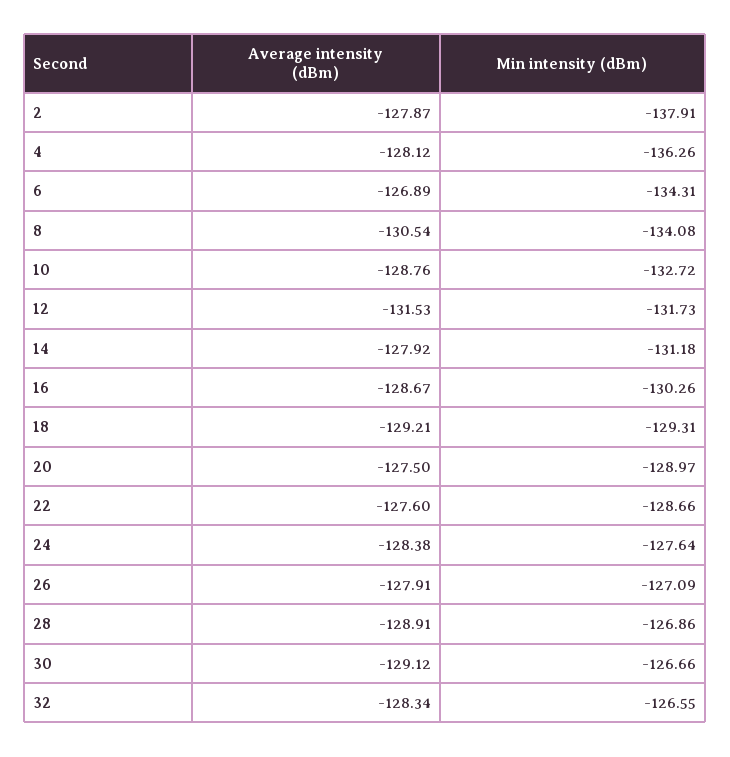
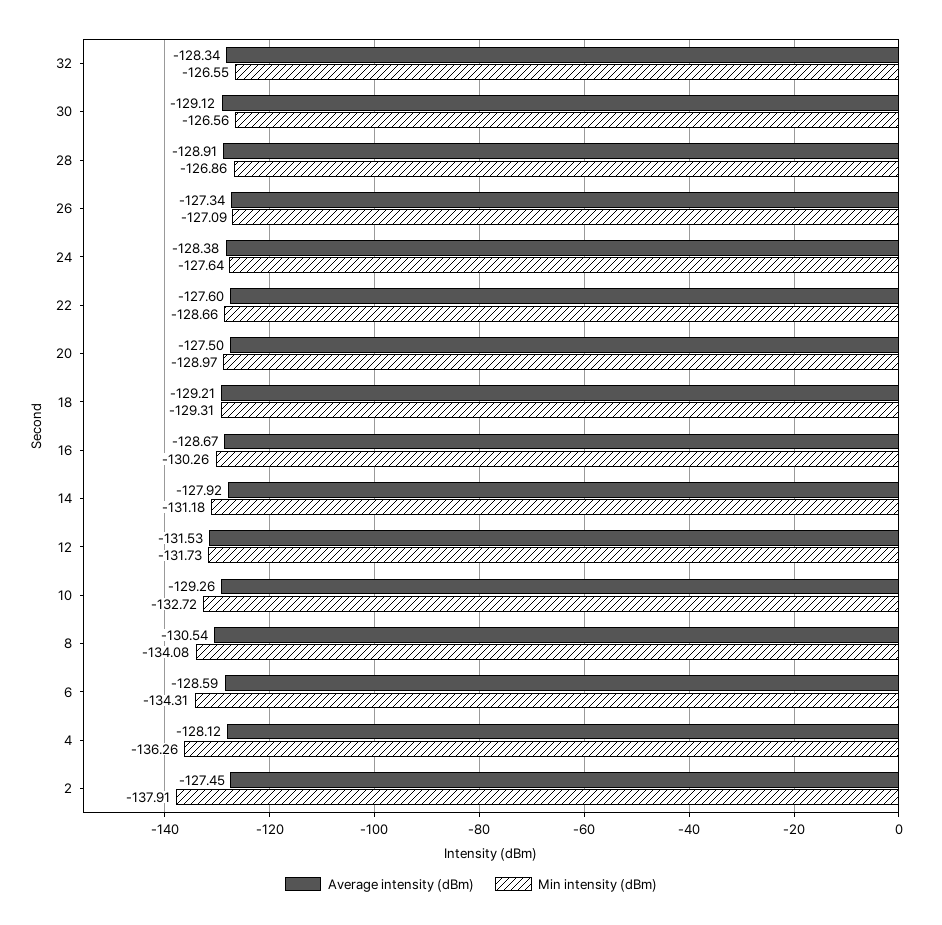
  {
    "Average intensity (dBm)": {
-     "2": -127.87,
+     "2": -127.45,
      "4": -128.12,
-     "6": -126.89,
+     "6": -128.59,
      "8": -130.54,
-     "10": -128.76,
+     "10": -129.26,
      "12": -131.53,
      "14": -127.92,
      "16": -128.67,
      "18": -129.21,
      "20": -127.5,
      "22": -127.6,
      "24": -128.38,
-     "26": -127.91,
+     "26": -127.34,
      "28": -128.91,
      "30": -129.12,
      "32": -128.34
    },
    "Min intensity (dBm)": {
      "2": -137.91,
      "4": -136.26,
      "6": -134.31,
      "8": -134.08,
      "10": -132.72,
      "12": -131.73,
      "14": -131.18,
      "16": -130.26,
      "18": -129.31,
      "20": -128.97,
      "22": -128.66,
      "24": -127.64,
      "26": -127.09,
      "28": -126.86,
-     "30": -126.66,
+     "30": -126.56,
      "32": -126.55
    }
  }

